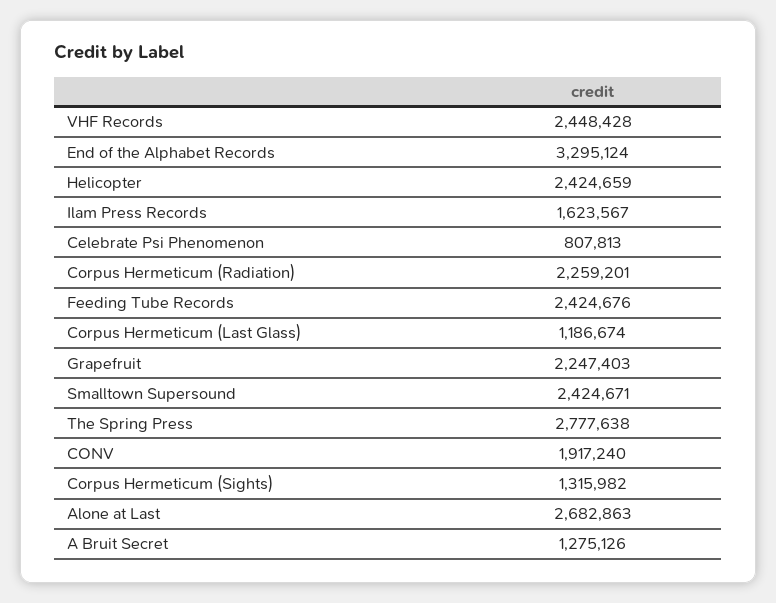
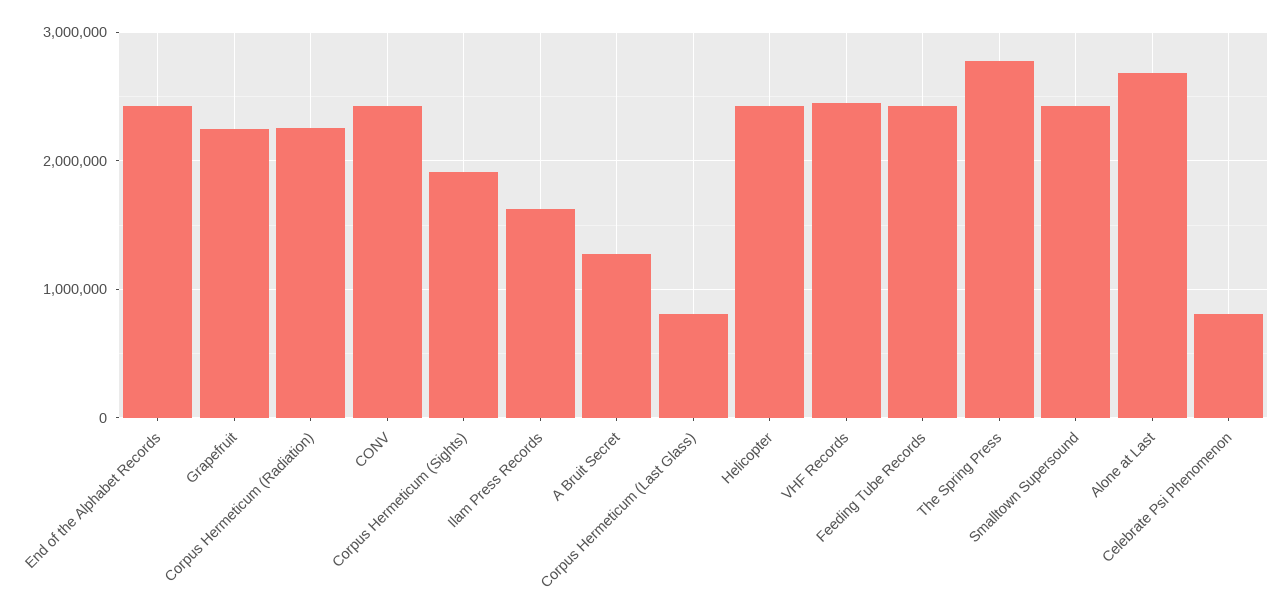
  {
    "VHF Records": 2448428,
-   "End of the Alphabet Records": 3295124,
+   "End of the Alphabet Records": 2400000,
    "Helicopter": 2424659,
    "Ilam Press Records": 1623567,
    "Celebrate Psi Phenomenon": 807813,
    "Corpus Hermeticum (Radiation)": 2259201,
    "Feeding Tube Records": 2424676,
-   "Corpus Hermeticum (Last Glass)": 1186674,
+   "Corpus Hermeticum (Last Glass)": 800000,
    "Grapefruit": 2247403,
    "Smalltown Supersound": 2424671,
    "The Spring Press": 2777638,
-   "CONV": 1917240,
+   "CONV": 2400000,
-   "Corpus Hermeticum (Sights)": 1315982,
+   "Corpus Hermeticum (Sights)": 1900000,
    "Alone at Last": 2682863,
    "A Bruit Secret": 1275126
  }

